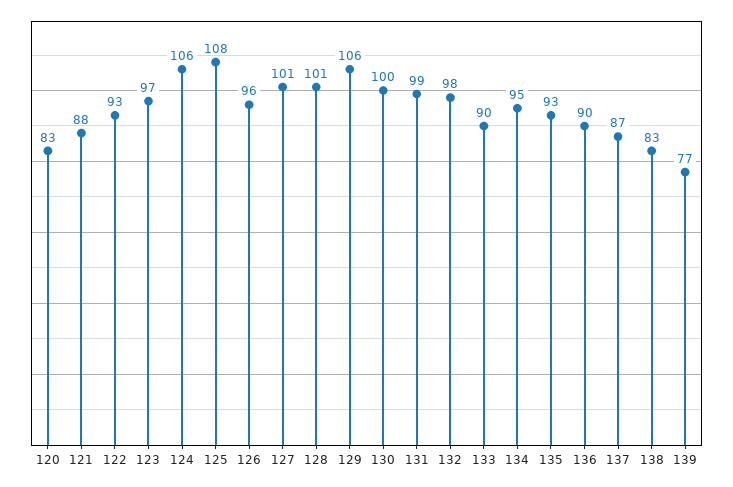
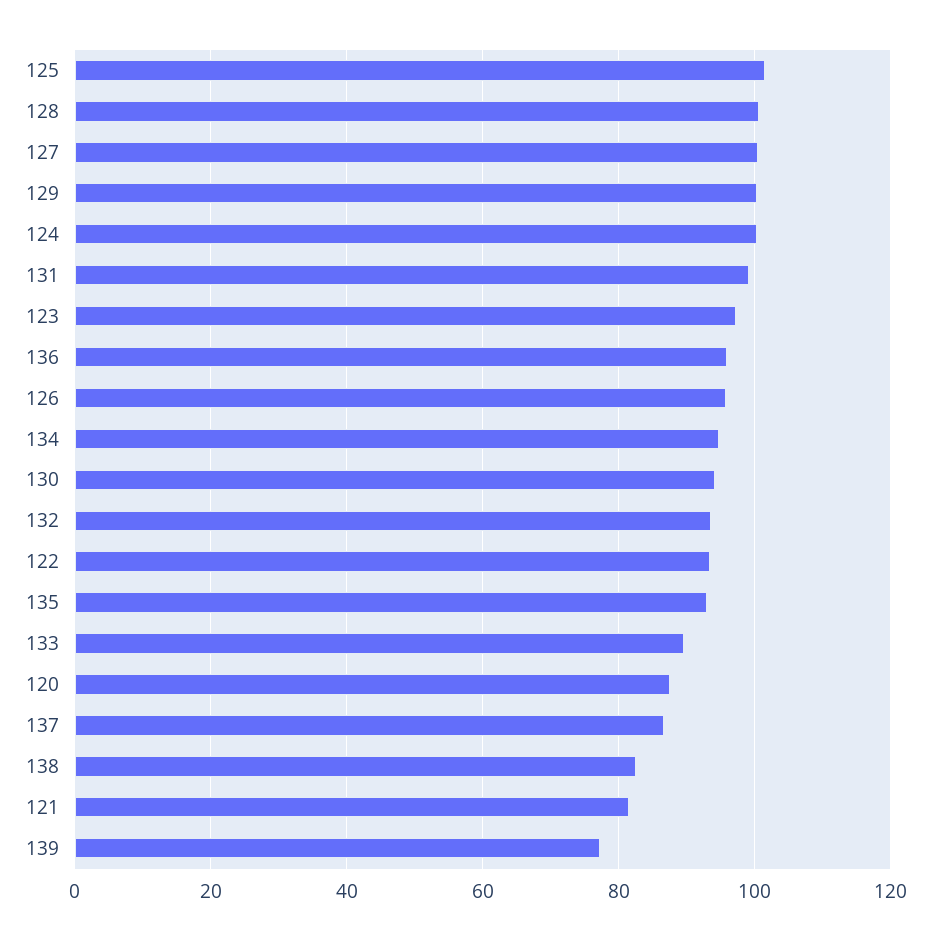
  {
-   "120": 83,
+   "120": 88,
-   "121": 88,
+   "121": 82,
    "122": 93,
    "123": 97,
-   "124": 106,
+   "124": 100,
-   "125": 108,
+   "125": 102,
    "126": 96,
    "127": 101,
    "128": 101,
-   "129": 106,
+   "129": 100,
-   "130": 100,
+   "130": 94,
    "131": 99,
-   "132": 98,
+   "132": 94,
    "133": 90,
    "134": 95,
    "135": 93,
-   "136": 90,
+   "136": 96,
    "137": 87,
    "138": 83,
    "139": 77
  }

